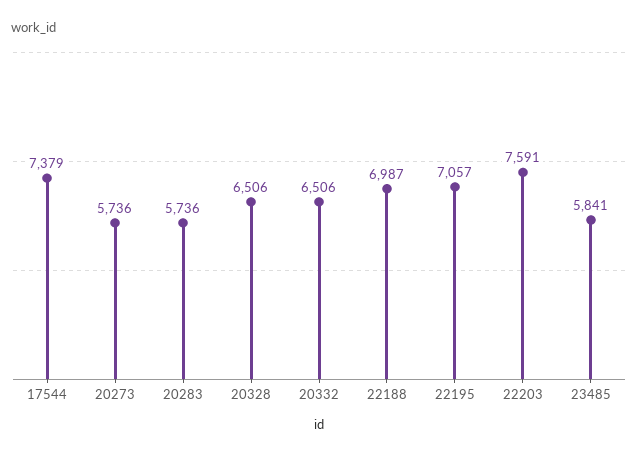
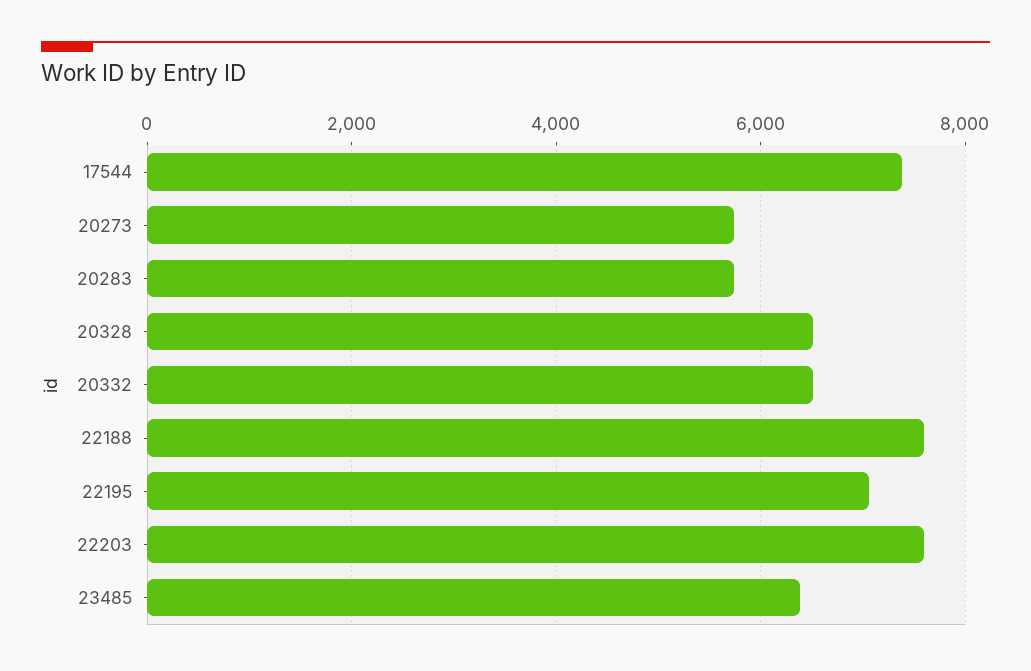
  {
    "17544": 7379,
    "20273": 5736,
    "20283": 5736,
    "20328": 6506,
    "20332": 6506,
-   "22188": 6987,
+   "22188": 7600,
    "22195": 7057,
    "22203": 7591,
-   "23485": 5841
+   "23485": 6400
  }

